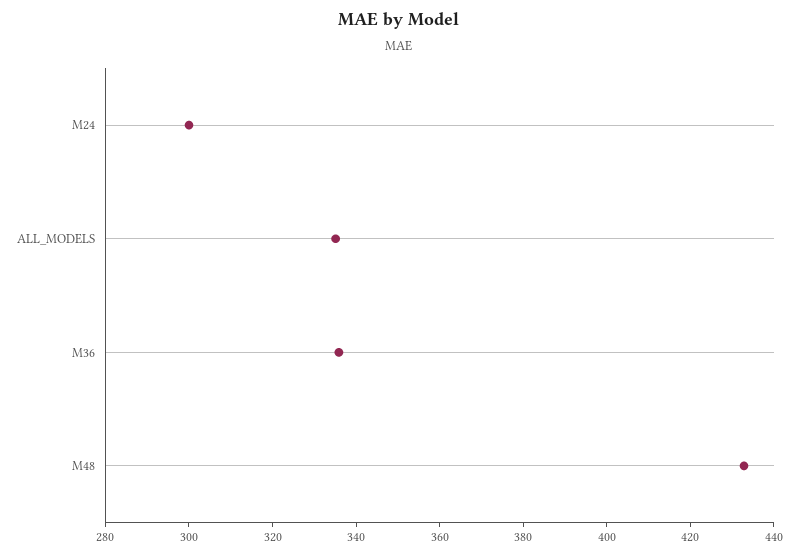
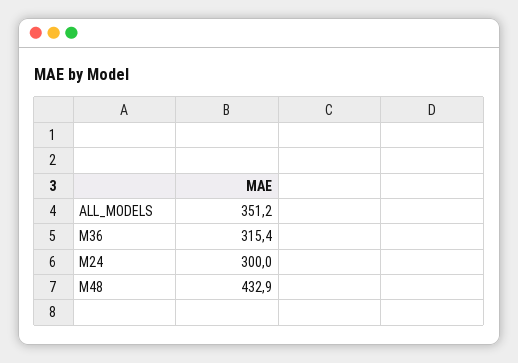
  {
    "M24": 300,
-   "ALL_MODELS": 335,
+   "ALL_MODELS": 351.2,
-   "M36": 335,
+   "M36": 315.4,
    "M48": 432.9
  }

